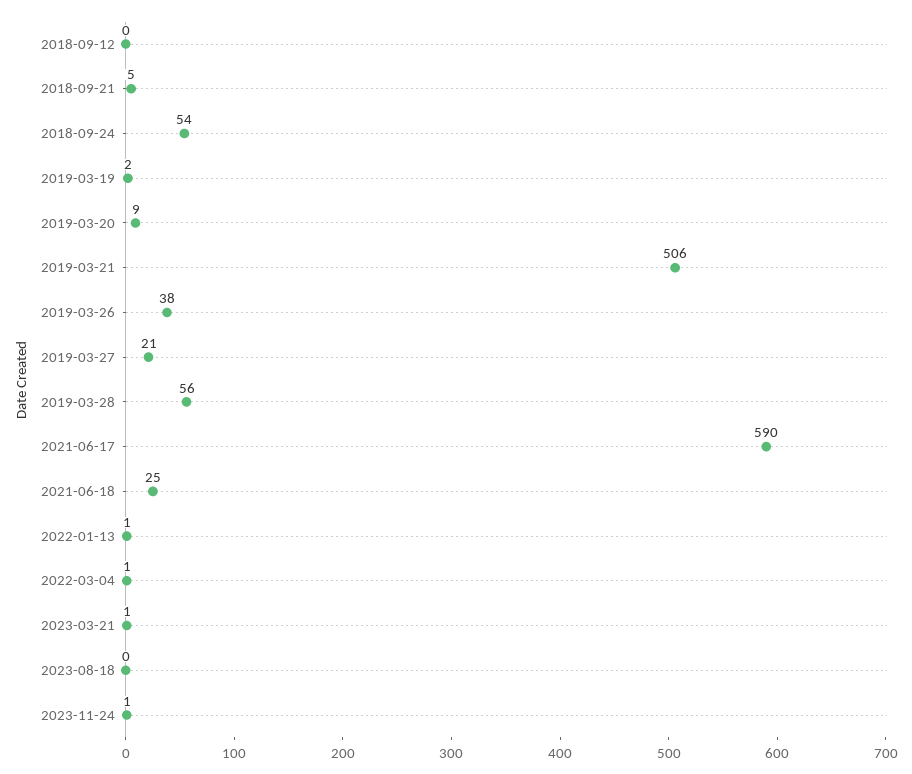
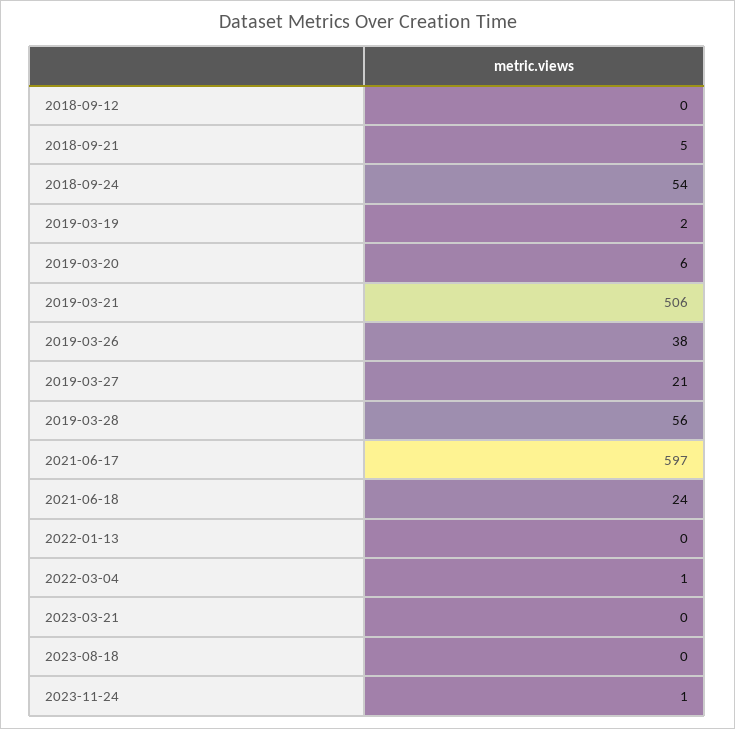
  {
    "2018-09-12": 0,
    "2018-09-21": 5,
    "2018-09-24": 54,
    "2019-03-19": 2,
-   "2019-03-20": 9,
+   "2019-03-20": 6,
    "2019-03-21": 506,
    "2019-03-26": 38,
    "2019-03-27": 21,
    "2019-03-28": 56,
-   "2021-06-17": 590,
+   "2021-06-17": 597,
-   "2021-06-18": 25,
+   "2021-06-18": 24,
-   "2022-01-13": 1,
+   "2022-01-13": 0,
    "2022-03-04": 1,
-   "2023-03-21": 1,
+   "2023-03-21": 0,
    "2023-08-18": 0,
    "2023-11-24": 1
  }

